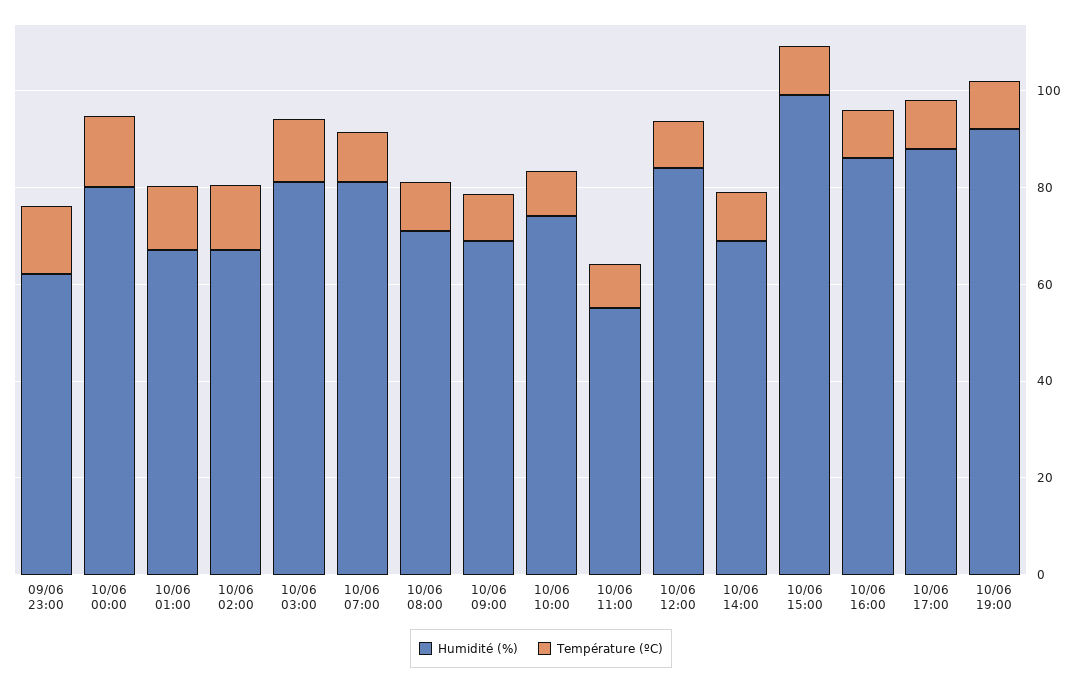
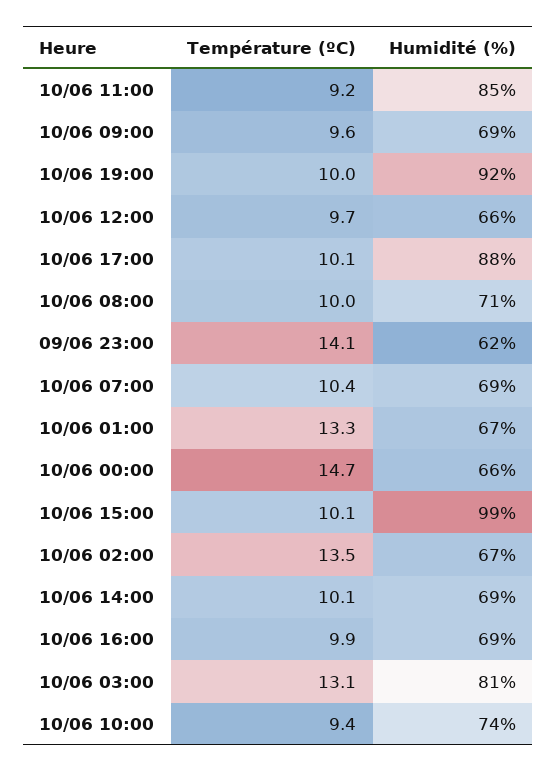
  {
    "Humidité (%)": {
      "09/06 23:00": 62,
-     "10/06 00:00": 80,
+     "10/06 00:00": 66,
      "10/06 01:00": 67,
      "10/06 02:00": 67,
      "10/06 03:00": 81,
-     "10/06 07:00": 80,
+     "10/06 07:00": 69,
      "10/06 08:00": 71,
      "10/06 09:00": 69,
      "10/06 10:00": 74,
-     "10/06 11:00": 55,
+     "10/06 11:00": 85,
-     "10/06 12:00": 85,
+     "10/06 12:00": 66,
      "10/06 14:00": 69,
      "10/06 15:00": 99,
-     "10/06 16:00": 85,
+     "10/06 16:00": 69,
      "10/06 17:00": 88,
      "10/06 19:00": 92
    },
    "Température (ºC)": {
      "09/06 23:00": 14.1,
      "10/06 00:00": 14.7,
      "10/06 01:00": 13.3,
      "10/06 02:00": 13.5,
      "10/06 03:00": 13.1,
      "10/06 07:00": 10.4,
      "10/06 08:00": 10,
      "10/06 09:00": 9.6,
      "10/06 10:00": 9.4,
      "10/06 11:00": 9.2,
      "10/06 12:00": 9.7,
      "10/06 14:00": 10.1,
      "10/06 15:00": 10.1,
      "10/06 16:00": 9.9,
      "10/06 17:00": 10.1,
      "10/06 19:00": 10
    }
  }

